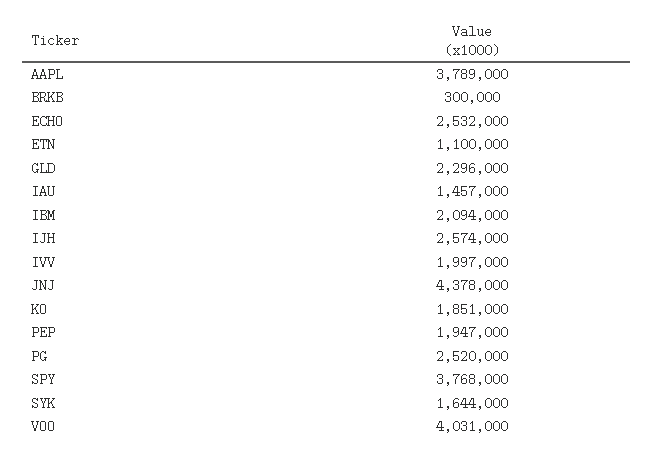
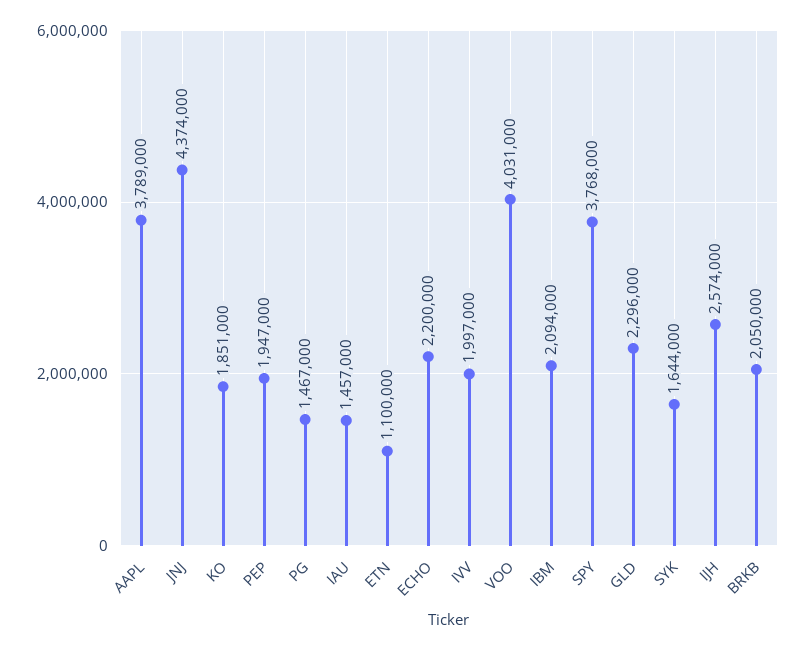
  {
    "AAPL": 3789000,
-   "BRKB": 300000,
+   "BRKB": 2050000,
-   "ECHO": 2532000,
+   "ECHO": 2200000,
    "ETN": 1100000,
    "GLD": 2296000,
    "IAU": 1457000,
    "IBM": 2094000,
    "IJH": 2574000,
    "IVV": 1997000,
-   "JNJ": 4378000,
+   "JNJ": 4374000,
    "KO": 1851000,
    "PEP": 1947000,
-   "PG": 2520000,
+   "PG": 1467000,
    "SPY": 3768000,
    "SYK": 1644000,
    "VOO": 4031000
  }

